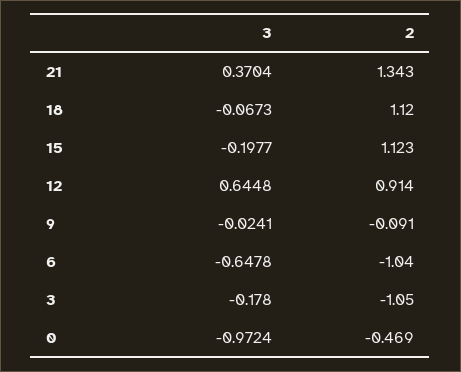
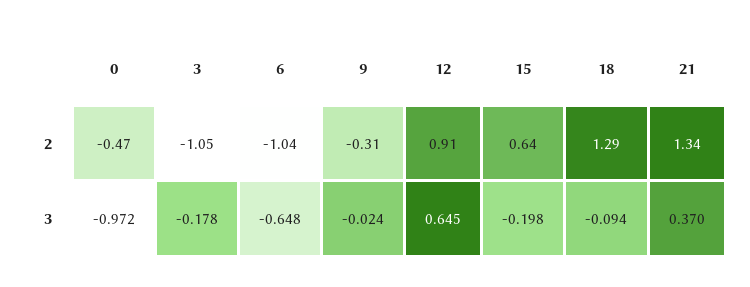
  {
    "3": {
      "21": 0.3704,
-     "18": -0.0673,
+     "18": -0.094,
      "15": -0.1977,
      "12": 0.6448,
      "9": -0.0241,
      "6": -0.6478,
      "3": -0.178,
      "0": -0.9724
    },
    "2": {
      "21": 1.343,
-     "18": 1.12,
+     "18": 1.29,
-     "15": 1.123,
+     "15": 0.64,
      "12": 0.914,
-     "9": -0.091,
+     "9": -0.31,
      "6": -1.04,
      "3": -1.05,
      "0": -0.469
    }
  }

